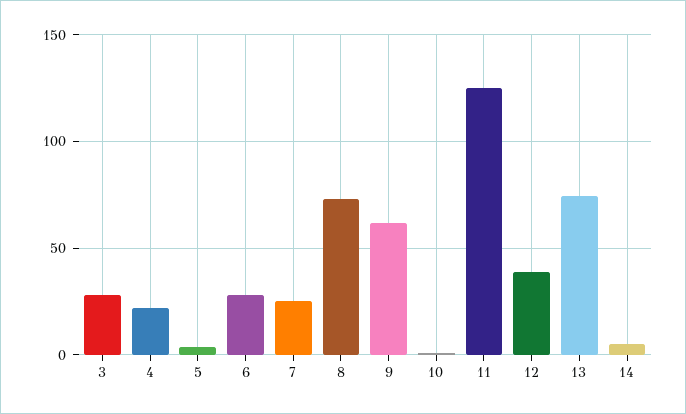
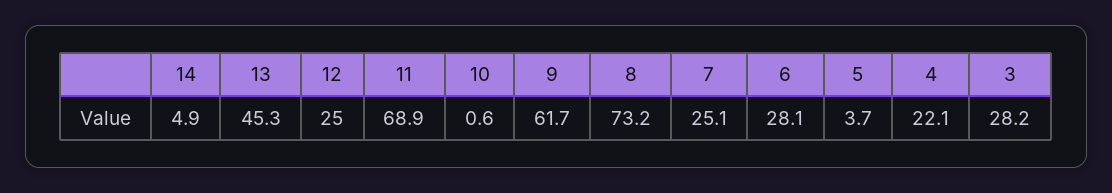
  {
    "3": 28.2,
    "4": 22.1,
    "5": 3.7,
    "6": 28.1,
    "7": 25.1,
    "8": 73.2,
    "9": 61.7,
    "10": 0.6,
-   "11": 125,
+   "11": 68.9,
-   "12": 40,
+   "12": 25,
-   "13": 75,
+   "13": 45.3,
    "14": 4.9
  }

